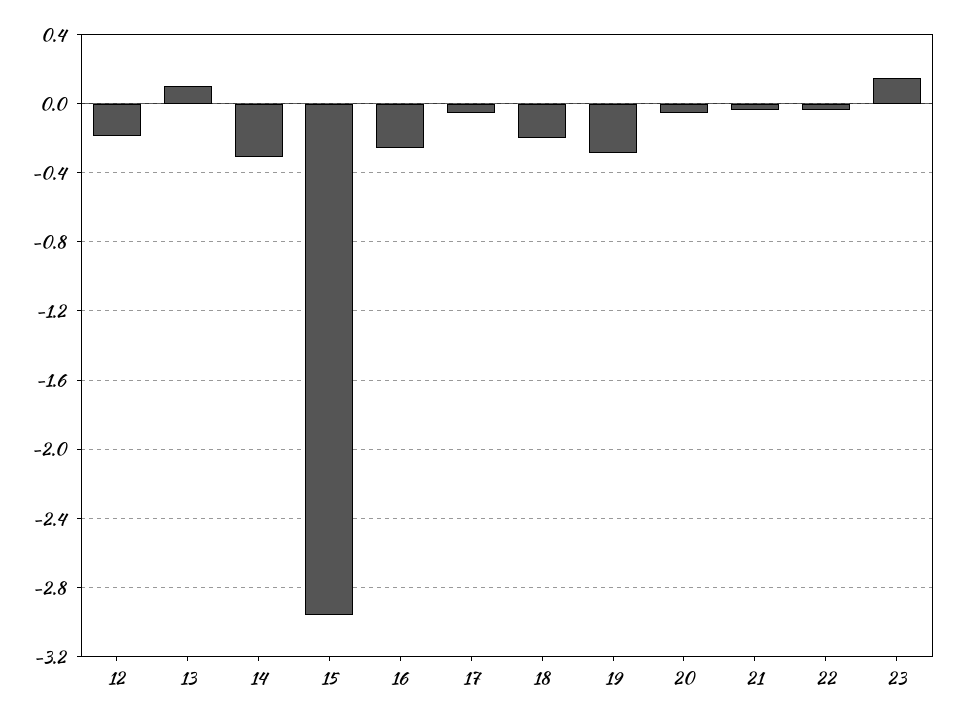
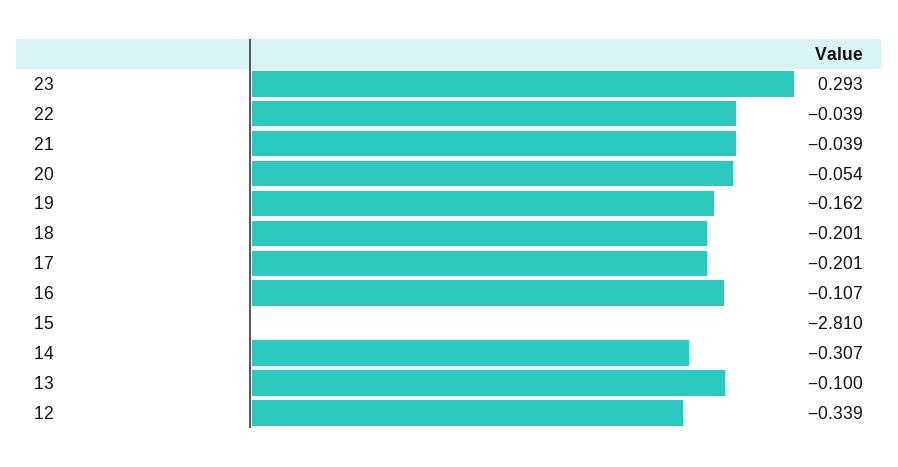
  {
-   "12": -0.2,
+   "12": -0.339,
-   "13": 0.1,
+   "13": -0.1,
    "14": -0.307,
-   "15": -2.95,
+   "15": -2.81,
-   "16": -0.25,
+   "16": -0.107,
-   "17": -0.05,
+   "17": -0.201,
    "18": -0.201,
-   "19": -0.3,
+   "19": -0.162,
    "20": -0.054,
    "21": -0.039,
    "22": -0.039,
-   "23": 0.15
+   "23": 0.293
  }

